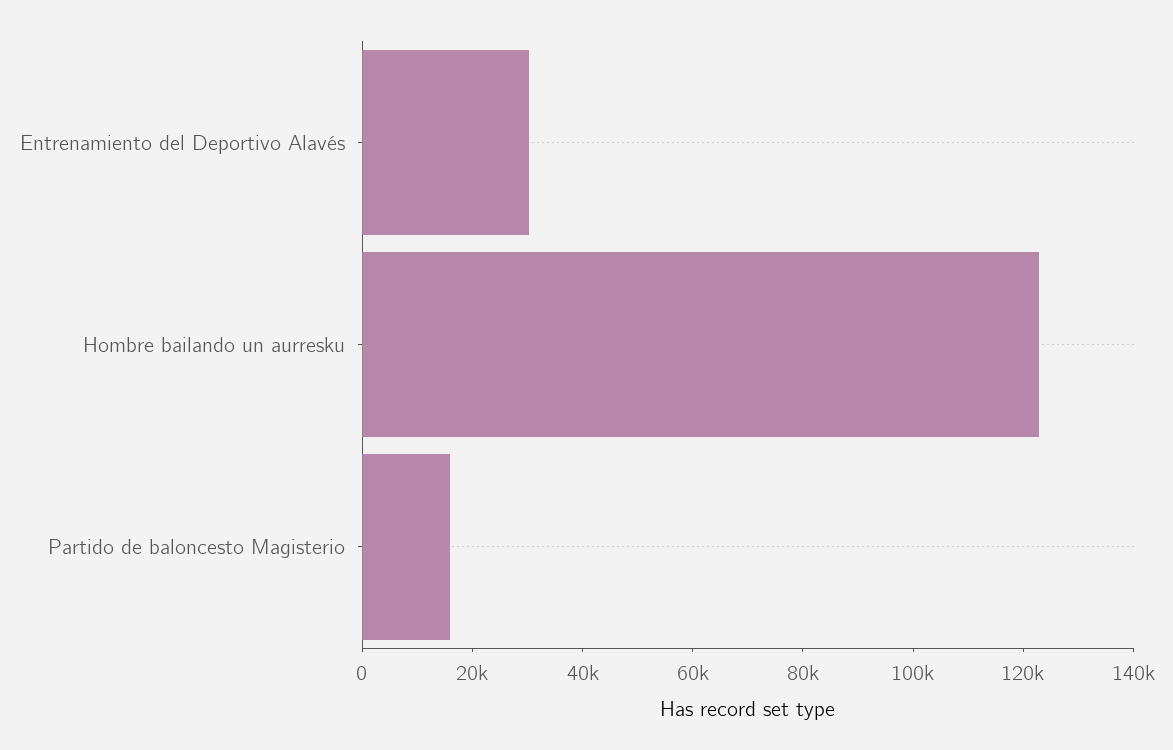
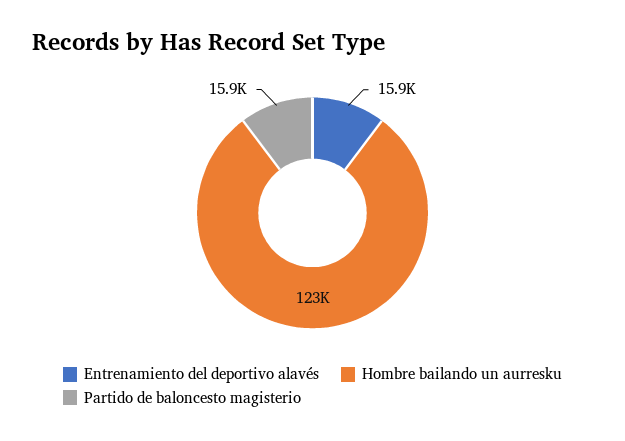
  {
-   "Entrenamiento del Deportivo Alavés": 30000,
+   "Entrenamiento del Deportivo Alavés": 15900,
    "Hombre bailando un aurresku": 123000,
    "Partido de baloncesto Magisterio": 15900
  }

